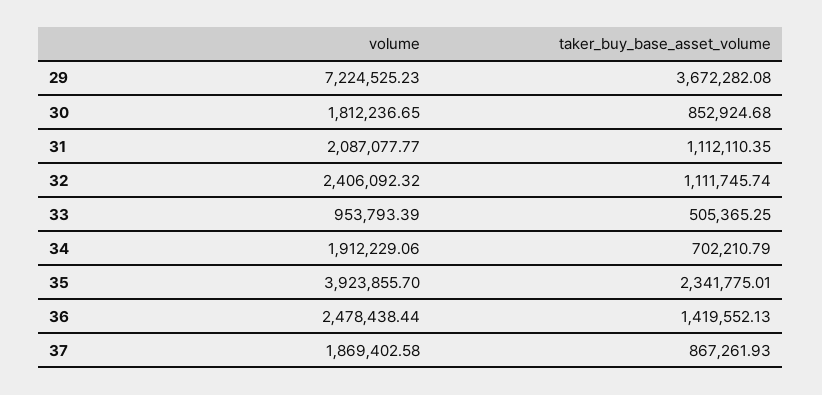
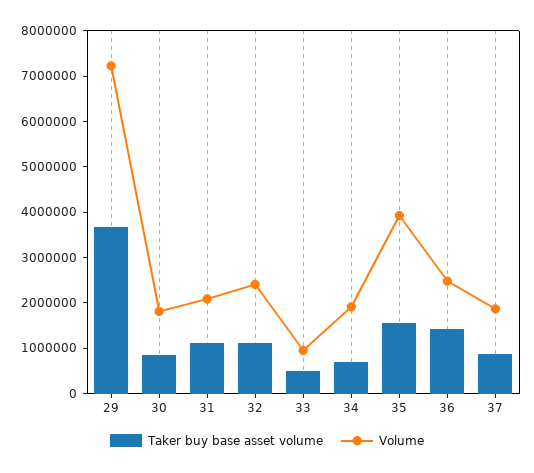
  {
    "volume": {
      "29": 7224525.23,
      "30": 1812236.65,
      "31": 2087077.77,
      "32": 2406092.32,
      "33": 953793.39,
      "34": 1912229.06,
      "35": 3923855.7,
      "36": 2478438.44,
      "37": 1869402.58
    },
    "taker_buy_base_asset_volume": {
      "29": 3672282.08,
      "30": 852924.68,
      "31": 1112110.35,
      "32": 1111745.74,
      "33": 505365.25,
      "34": 702210.79,
-     "35": 2341775.01,
+     "35": 1600000,
      "36": 1419552.13,
      "37": 867261.93
    }
  }

